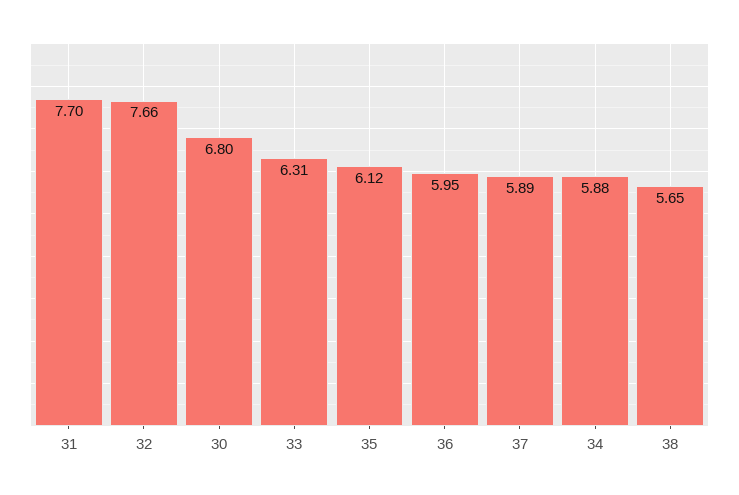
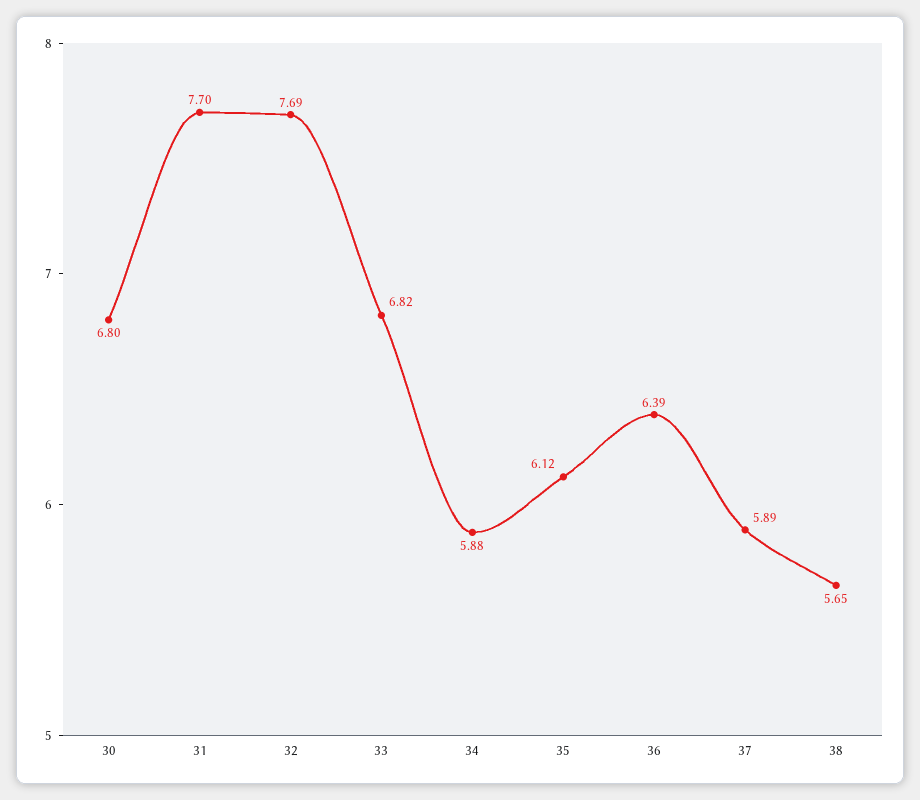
  {
    "31": 7.7,
-   "32": 7.66,
+   "32": 7.69,
    "30": 6.8,
-   "33": 6.31,
+   "33": 6.82,
    "35": 6.12,
-   "36": 5.95,
+   "36": 6.39,
    "37": 5.89,
    "34": 5.88,
    "38": 5.65
  }

